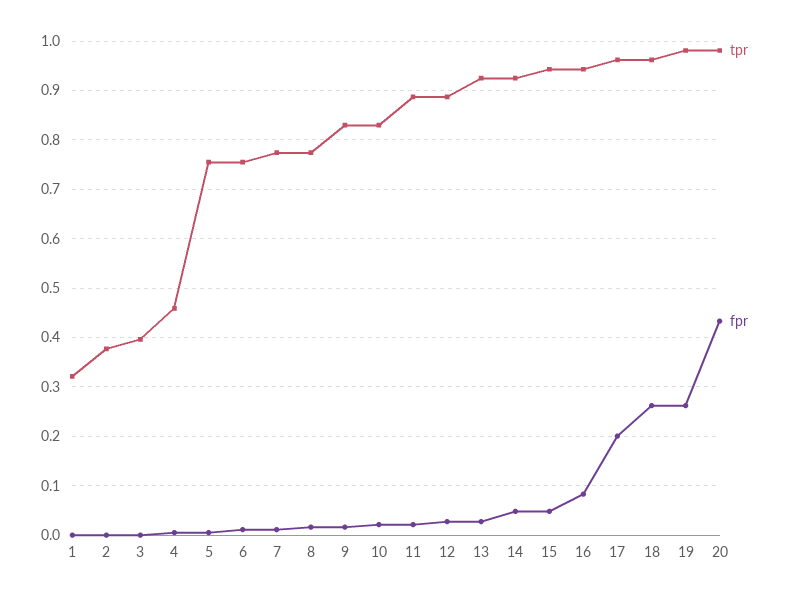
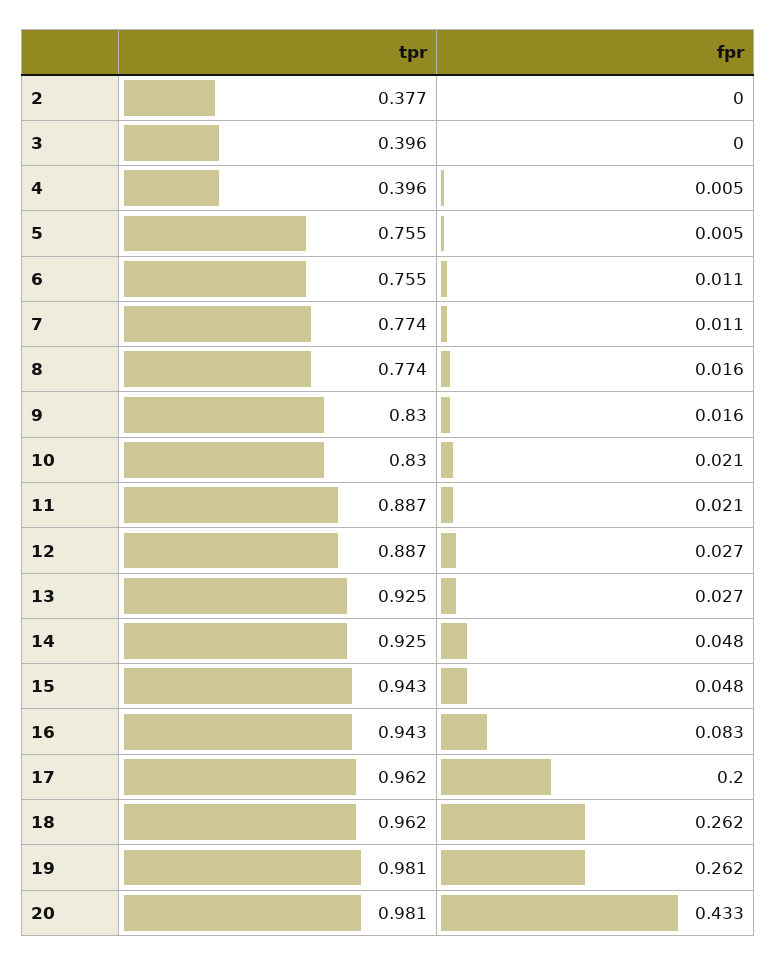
  {
    "tpr": {
-     "1": 0.32,
      "2": 0.377,
      "3": 0.396,
-     "4": 0.46,
+     "4": 0.396,
      "5": 0.755,
      "6": 0.755,
      "7": 0.774,
      "8": 0.774,
      "9": 0.83,
      "10": 0.83,
      "11": 0.887,
      "12": 0.887,
      "13": 0.925,
      "14": 0.925,
      "15": 0.943,
      "16": 0.943,
      "17": 0.962,
      "18": 0.962,
      "19": 0.981,
      "20": 0.981
    },
    "fpr": {
-     "1": 0,
      "2": 0,
      "3": 0,
      "4": 0.005,
      "5": 0.005,
      "6": 0.011,
      "7": 0.011,
      "8": 0.016,
      "9": 0.016,
      "10": 0.021,
      "11": 0.021,
      "12": 0.027,
      "13": 0.027,
      "14": 0.048,
      "15": 0.048,
      "16": 0.083,
      "17": 0.2,
      "18": 0.262,
      "19": 0.262,
      "20": 0.433
    }
  }

